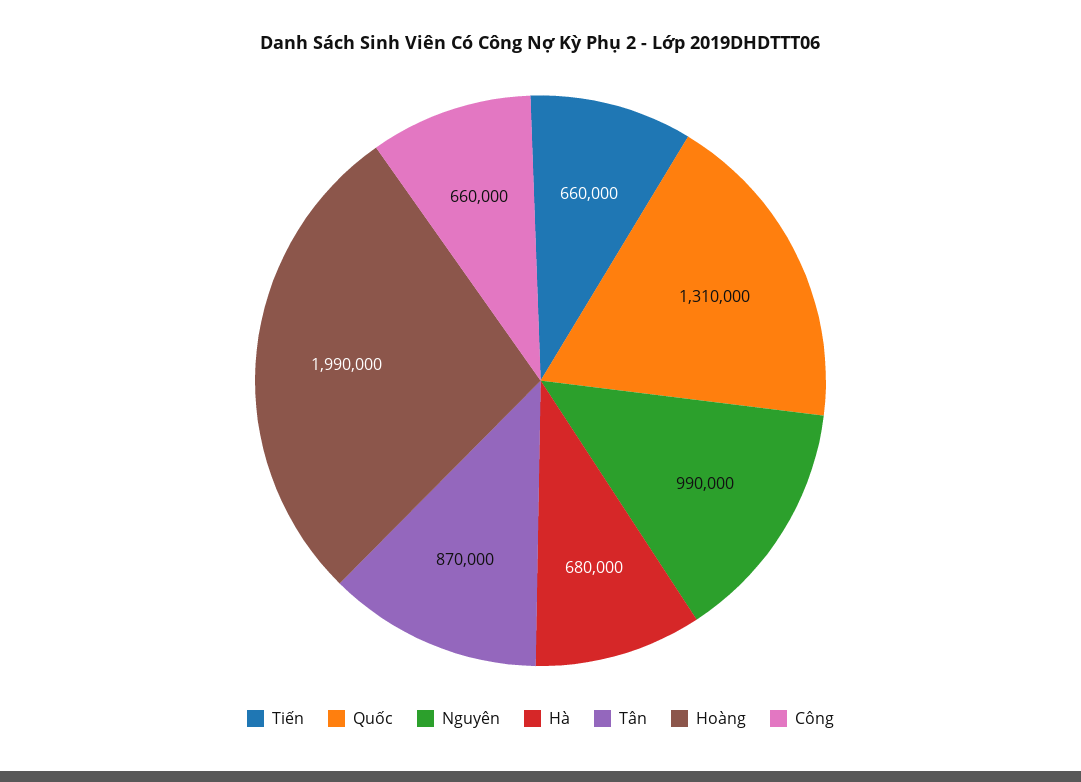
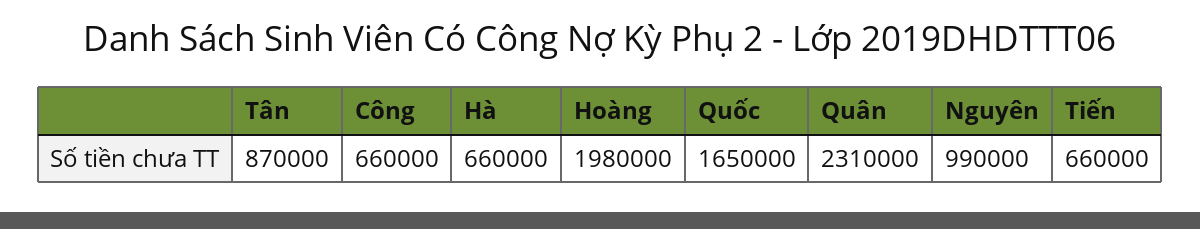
  {
    "Tiến": 660000,
-   "Quốc": 1310000,
+   "Quốc": 1650000,
    "Nguyên": 990000,
-   "Hà": 680000,
+   "Hà": 660000,
    "Tân": 870000,
-   "Hoàng": 1990000,
+   "Hoàng": 1980000,
-   "Công": 660000
+   "Công": 660000,
+   "Quân": 2310000
  }

